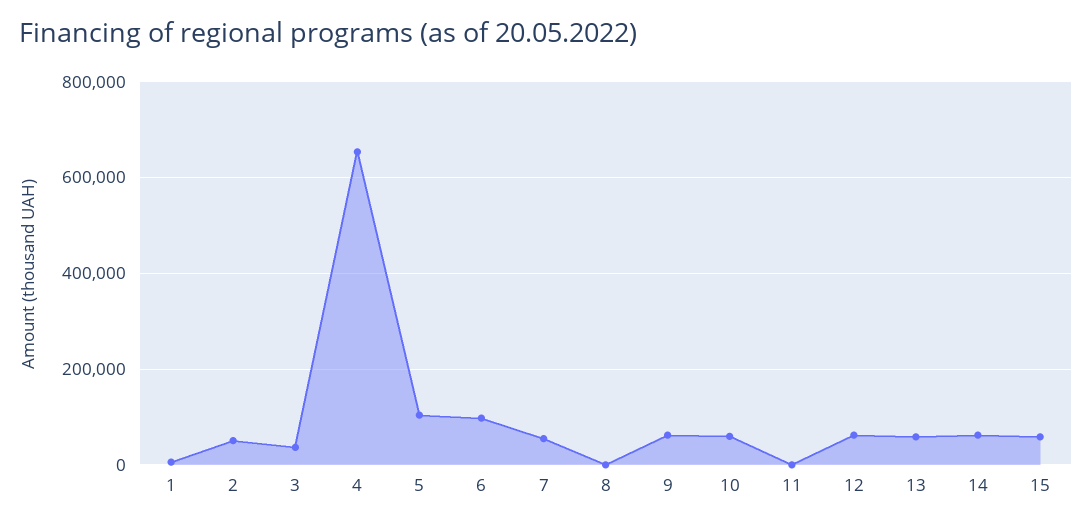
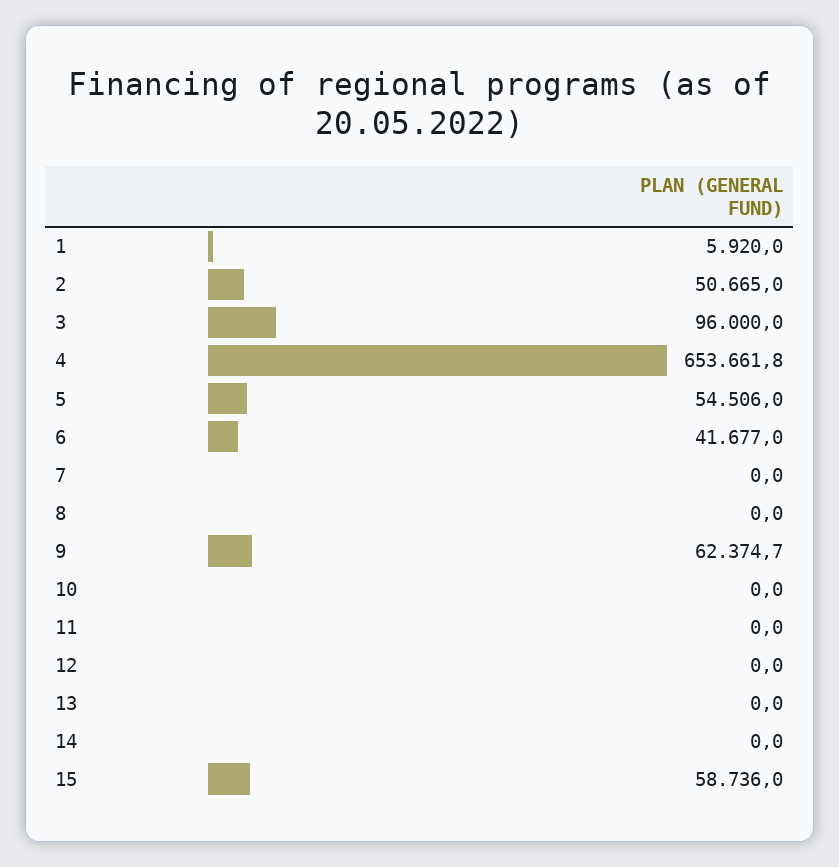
  {
    "1": 5920,
    "2": 50665,
-   "3": 40000,
+   "3": 96000,
    "4": 653661.8,
-   "5": 100000,
+   "5": 54506,
-   "6": 100000,
+   "6": 41677,
-   "7": 60000,
+   "7": 0,
    "8": 0,
    "9": 62374.7,
-   "10": 60000,
+   "10": 0,
    "11": 0,
-   "12": 60000,
+   "12": 0,
-   "13": 60000,
+   "13": 0,
-   "14": 60000,
+   "14": 0,
    "15": 58736
  }

